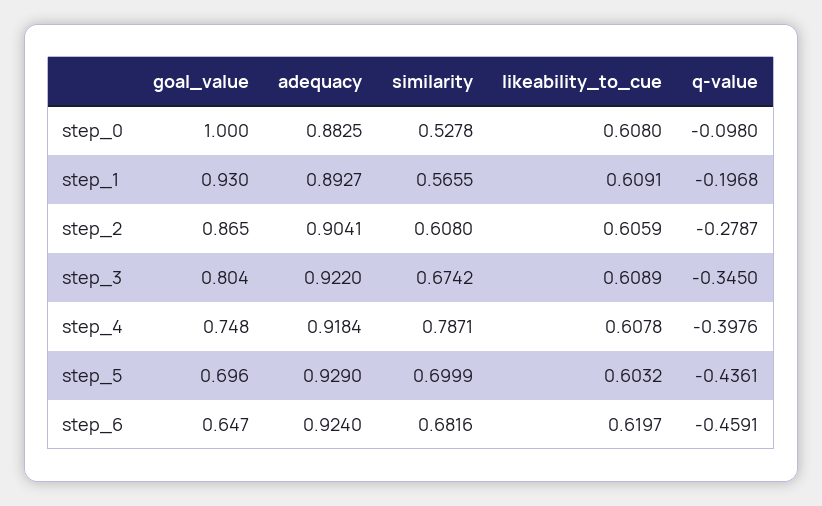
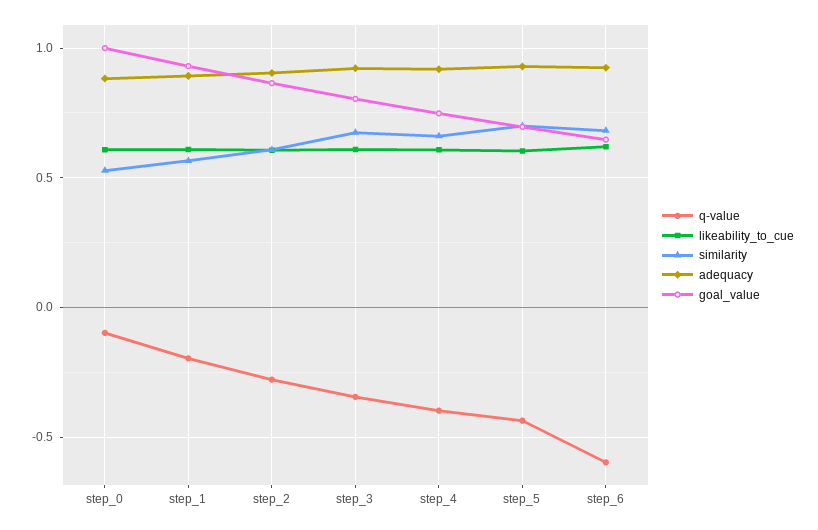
  {
    "goal_value": {
      "step_0": 1,
      "step_1": 0.93,
      "step_2": 0.865,
      "step_3": 0.804,
      "step_4": 0.748,
      "step_5": 0.696,
      "step_6": 0.647
    },
    "adequacy": {
      "step_0": 0.8825,
      "step_1": 0.8927,
      "step_2": 0.9041,
      "step_3": 0.922,
      "step_4": 0.9184,
      "step_5": 0.929,
      "step_6": 0.924
    },
    "similarity": {
      "step_0": 0.5278,
      "step_1": 0.5655,
      "step_2": 0.608,
      "step_3": 0.6742,
-     "step_4": 0.7871,
+     "step_4": 0.65,
      "step_5": 0.6999,
      "step_6": 0.6816
    },
    "likeability_to_cue": {
      "step_0": 0.608,
      "step_1": 0.6091,
      "step_2": 0.6059,
      "step_3": 0.6089,
      "step_4": 0.6078,
      "step_5": 0.6032,
      "step_6": 0.6197
    },
    "q-value": {
      "step_0": -0.098,
      "step_1": -0.1968,
      "step_2": -0.2787,
      "step_3": -0.345,
      "step_4": -0.3976,
      "step_5": -0.4361,
-     "step_6": -0.4591
+     "step_6": -0.6
    }
  }

